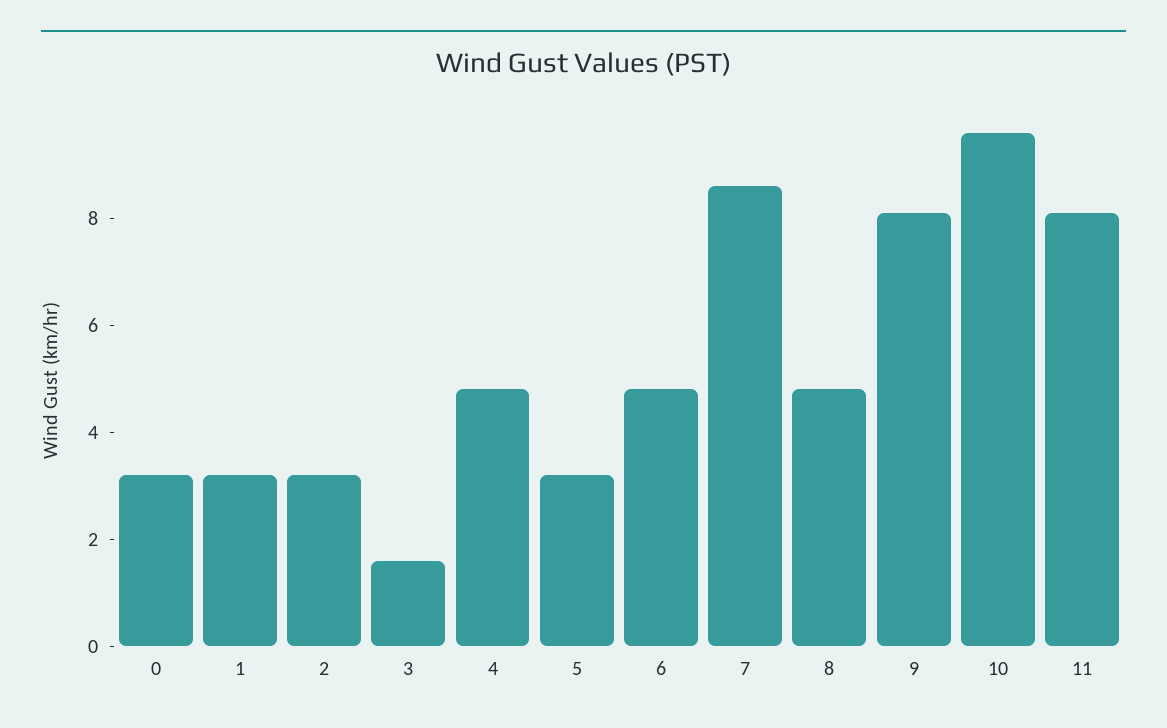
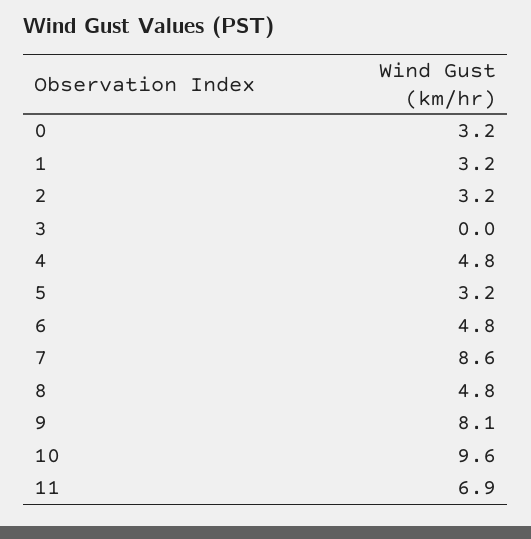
  {
    "0": 3.2,
    "1": 3.2,
    "2": 3.2,
-   "3": 1.5,
+   "3": 0,
    "4": 4.8,
    "5": 3.2,
    "6": 4.8,
    "7": 8.6,
    "8": 4.8,
    "9": 8.1,
    "10": 9.6,
-   "11": 8
+   "11": 6.9
  }

